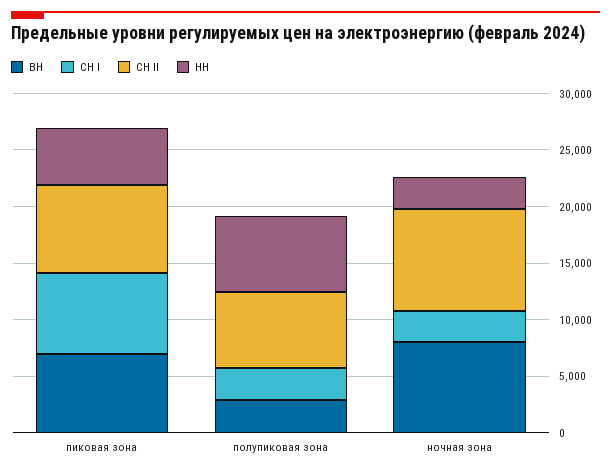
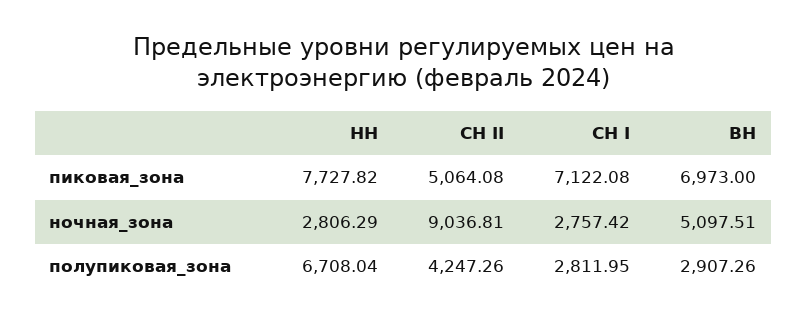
  {
    "ВН": {
      "пиковая зона": 6973,
      "полупиковая зона": 2907.26,
-     "ночная зона": 8000
+     "ночная зона": 5097.51
    },
    "СН I": {
      "пиковая зона": 7122.08,
      "полупиковая зона": 2811.95,
      "ночная зона": 2757.42
    },
    "СН II": {
-     "пиковая зона": 8000,
+     "пиковая зона": 5064.08,
-     "полупиковая зона": 7000,
+     "полупиковая зона": 4247.26,
      "ночная зона": 9036.81
    },
    "НН": {
-     "пиковая зона": 5000,
+     "пиковая зона": 7727.82,
      "полупиковая зона": 6708.04,
      "ночная зона": 2806.29
    }
  }

